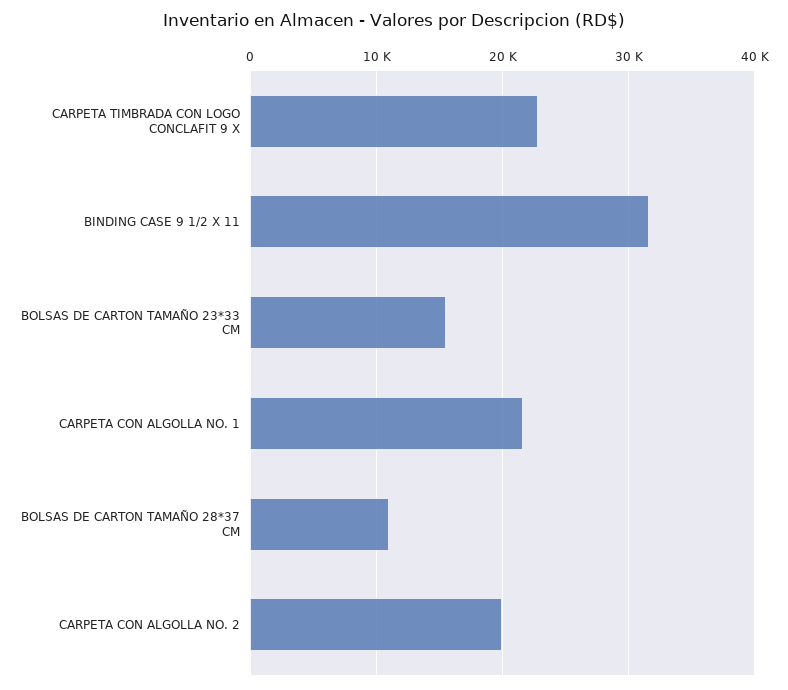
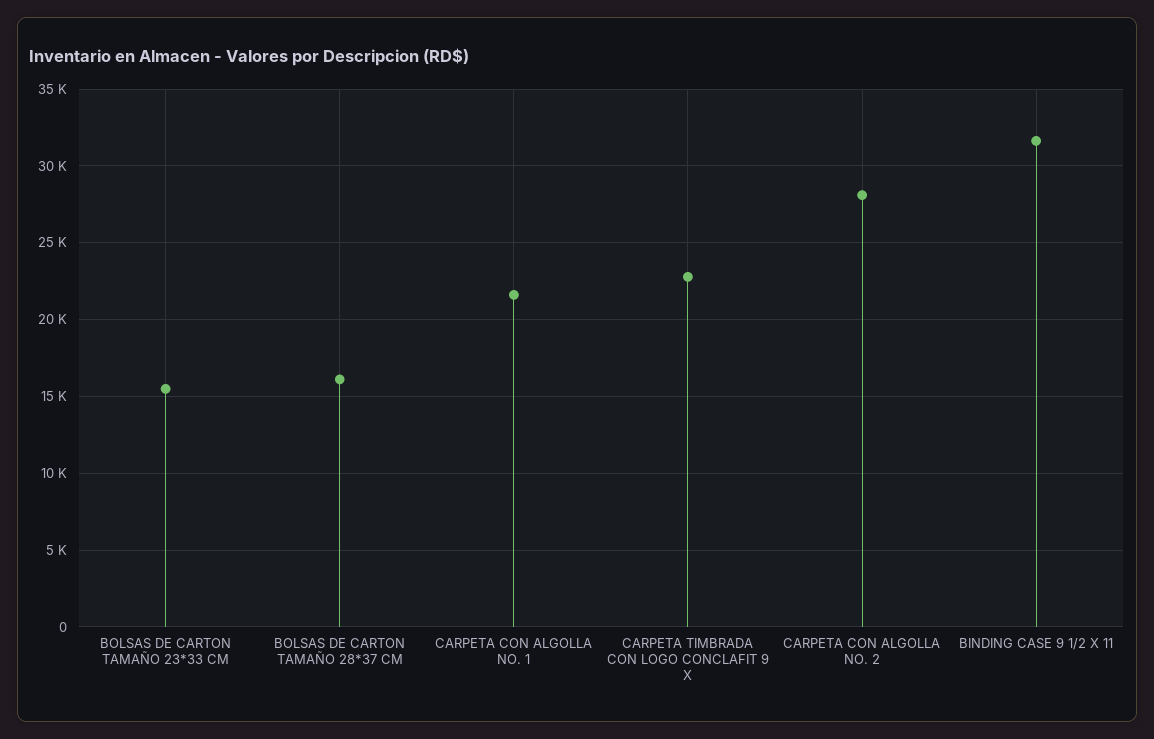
  {
    "CARPETA TIMBRADA CON LOGO CONCLAFIT 9 X": 23000,
    "BINDING CASE 9 1/2 X 11": 31500,
    "BOLSAS DE CARTON TAMAÑO 23*33 CM": 15500,
    "CARPETA CON ALGOLLA NO. 1": 21500,
-   "BOLSAS DE CARTON TAMAÑO 28*37 CM": 11000,
+   "BOLSAS DE CARTON TAMAÑO 28*37 CM": 16000,
-   "CARPETA CON ALGOLLA NO. 2": 20000
+   "CARPETA CON ALGOLLA NO. 2": 28000
  }

